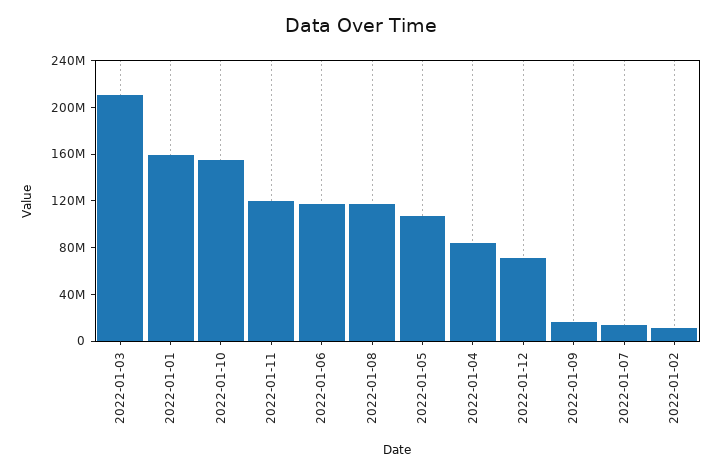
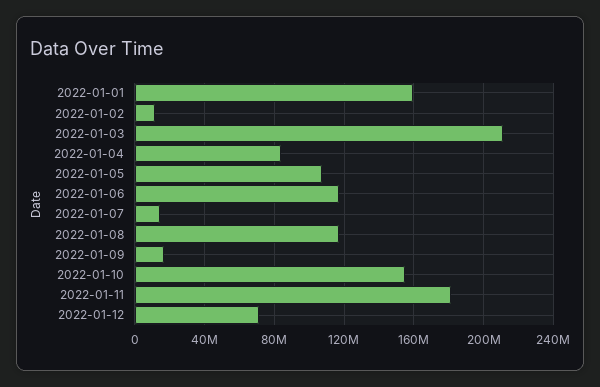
  {
    "2022-01-03": 210000000,
    "2022-01-01": 160000000,
    "2022-01-10": 155000000,
-   "2022-01-11": 120000000,
+   "2022-01-11": 180000000,
    "2022-01-06": 115000000,
    "2022-01-08": 115000000,
    "2022-01-05": 105000000,
    "2022-01-04": 85000000,
    "2022-01-12": 70000000,
    "2022-01-09": 15000000,
    "2022-01-07": 15000000,
    "2022-01-02": 10000000
  }

